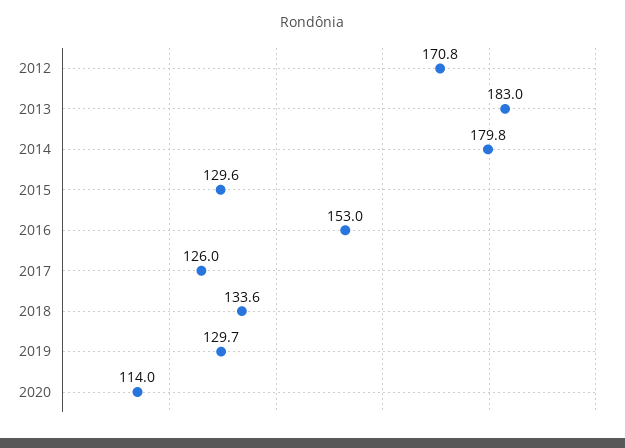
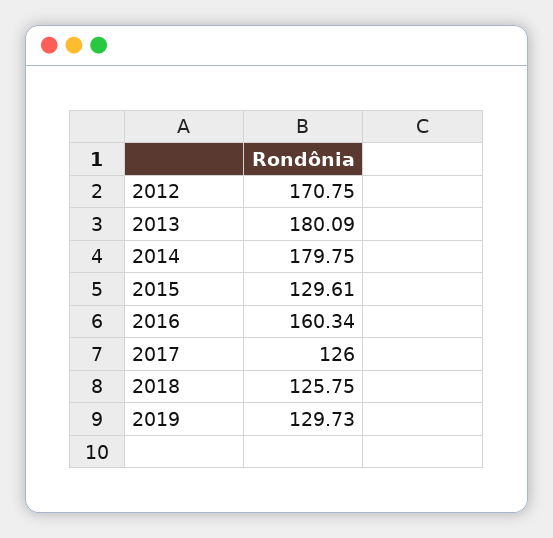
  {
    "2012": 170.75,
-   "2013": 183,
+   "2013": 180.09,
    "2014": 179.75,
    "2015": 129.61,
-   "2016": 153,
+   "2016": 160.34,
    "2017": 126,
-   "2018": 133.6,
+   "2018": 125.75,
-   "2019": 129.73,
+   "2019": 129.73
-   "2020": 114
  }

